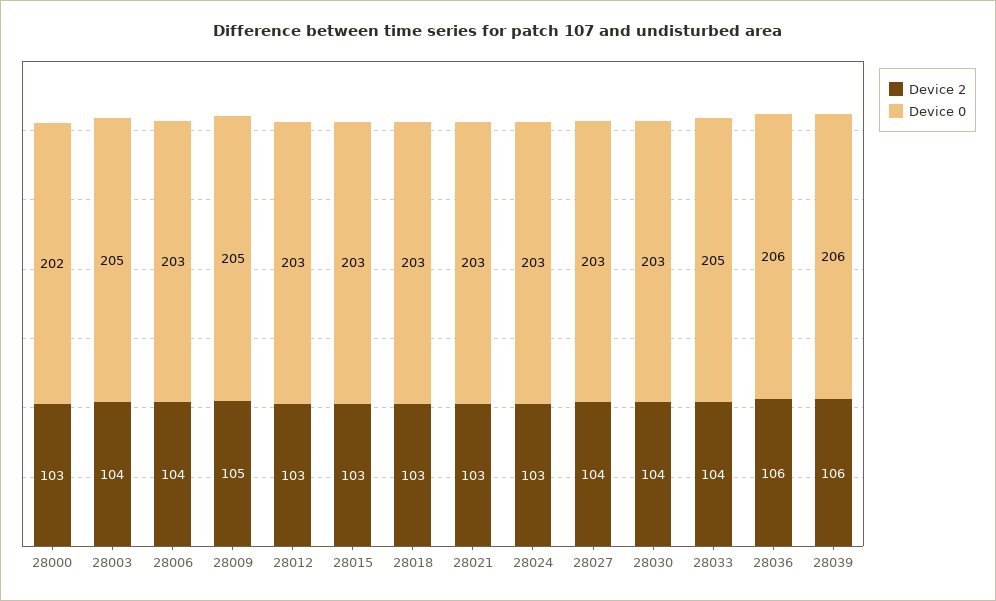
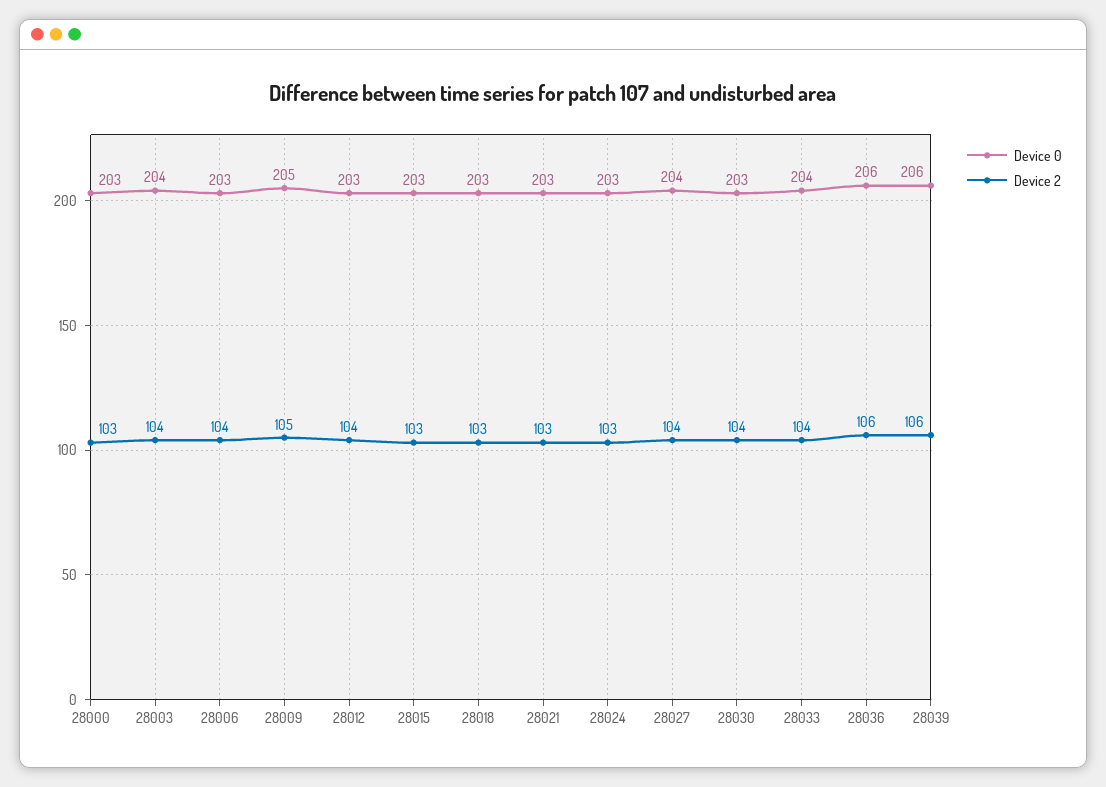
  {
    "Device 2": {
      "28000": 103,
      "28003": 104,
      "28006": 104,
      "28009": 105,
-     "28012": 103,
+     "28012": 104,
      "28015": 103,
      "28018": 103,
      "28021": 103,
      "28024": 103,
      "28027": 104,
      "28030": 104,
      "28033": 104,
      "28036": 106,
      "28039": 106
    },
    "Device 0": {
-     "28000": 202,
+     "28000": 203,
-     "28003": 205,
+     "28003": 204,
      "28006": 203,
      "28009": 205,
      "28012": 203,
      "28015": 203,
      "28018": 203,
      "28021": 203,
      "28024": 203,
-     "28027": 203,
+     "28027": 204,
      "28030": 203,
-     "28033": 205,
+     "28033": 204,
      "28036": 206,
      "28039": 206
    }
  }

